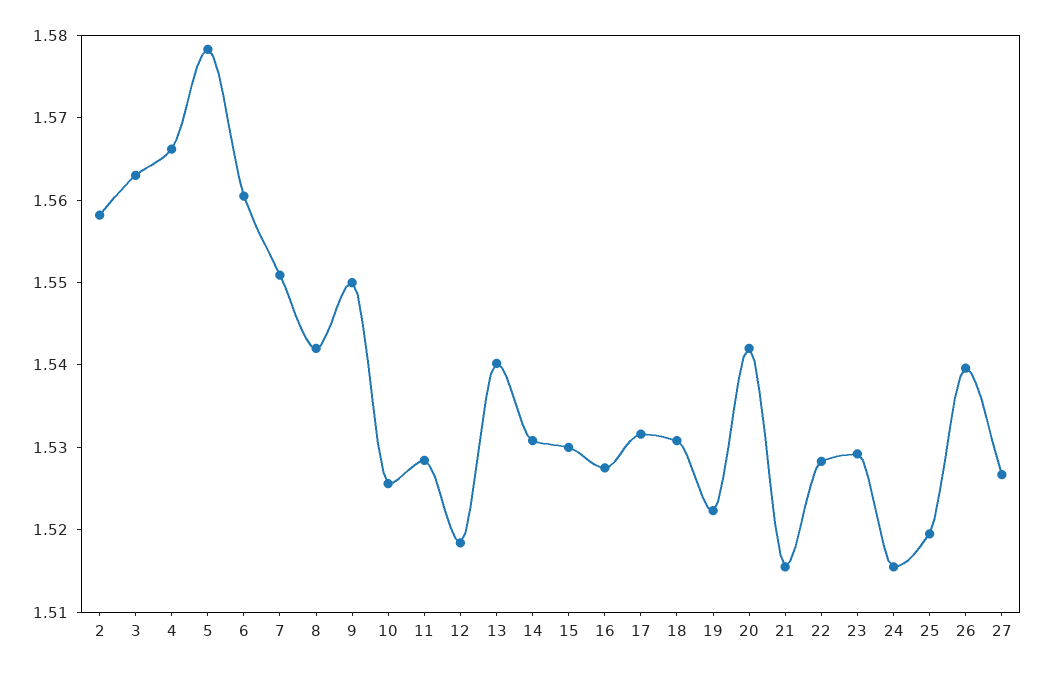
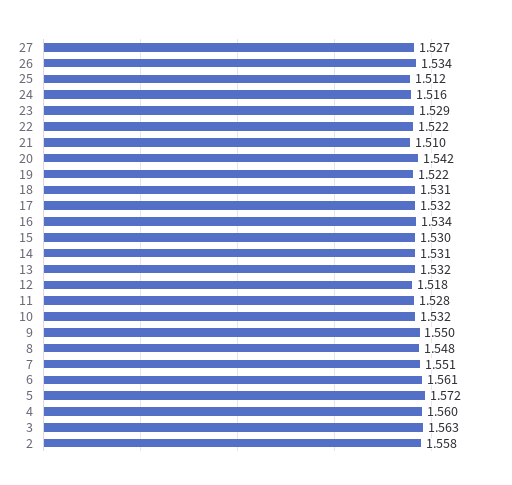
  {
    "2": 1.558,
    "3": 1.563,
-   "4": 1.566,
+   "4": 1.56,
-   "5": 1.578,
+   "5": 1.572,
    "6": 1.561,
    "7": 1.551,
-   "8": 1.542,
+   "8": 1.548,
    "9": 1.55,
-   "10": 1.526,
+   "10": 1.532,
    "11": 1.528,
    "12": 1.518,
-   "13": 1.54,
+   "13": 1.532,
    "14": 1.531,
    "15": 1.53,
-   "16": 1.528,
+   "16": 1.534,
    "17": 1.532,
    "18": 1.531,
    "19": 1.522,
    "20": 1.542,
-   "21": 1.516,
+   "21": 1.51,
-   "22": 1.528,
+   "22": 1.522,
    "23": 1.529,
    "24": 1.516,
-   "25": 1.52,
+   "25": 1.512,
-   "26": 1.54,
+   "26": 1.534,
    "27": 1.527
  }

